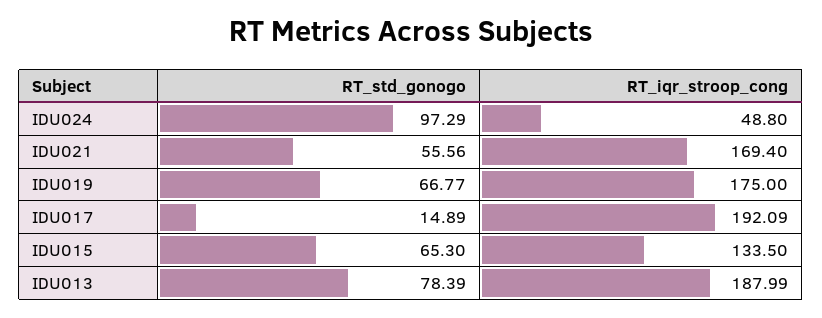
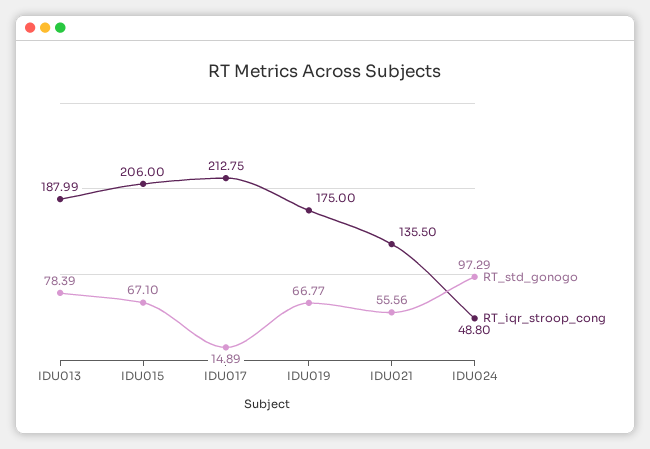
  {
    "RT_std_gonogo": {
      "IDU024": 97.29,
      "IDU021": 55.56,
      "IDU019": 66.77,
      "IDU017": 14.89,
-     "IDU015": 65.3,
+     "IDU015": 67.1,
      "IDU013": 78.39
    },
    "RT_iqr_stroop_cong": {
      "IDU024": 48.8,
-     "IDU021": 169.4,
+     "IDU021": 135.5,
      "IDU019": 175,
-     "IDU017": 192.09,
+     "IDU017": 212.75,
-     "IDU015": 133.5,
+     "IDU015": 206,
      "IDU013": 187.99
    }
  }

